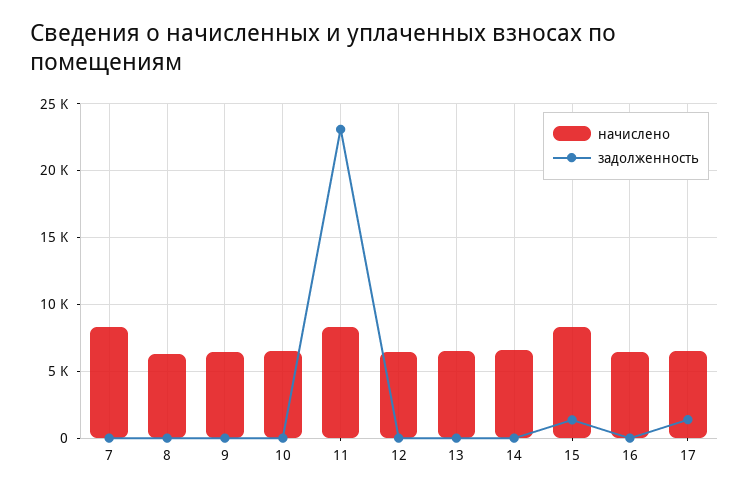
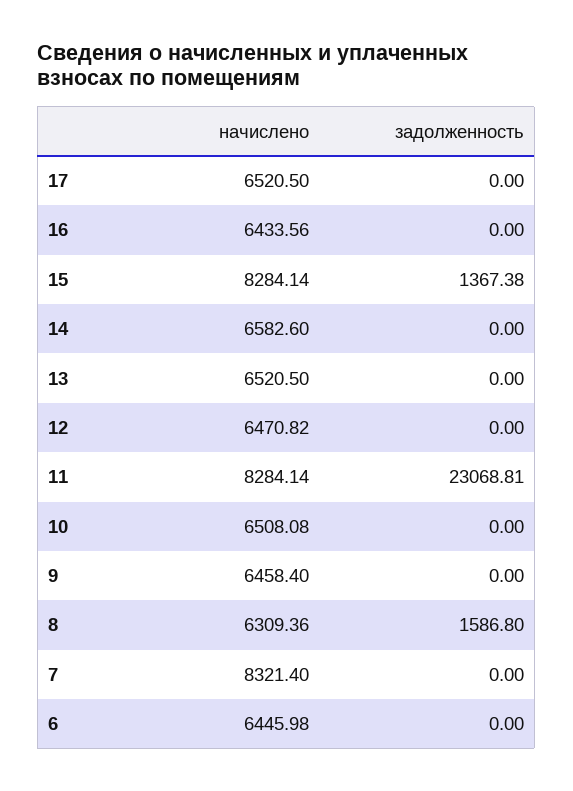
  {
    "начислено": {
      "7": 8321.4,
      "8": 6309.36,
      "9": 6458.4,
      "10": 6508.08,
      "11": 8284.14,
      "12": 6470.82,
      "13": 6520.5,
      "14": 6582.6,
      "15": 8284.14,
      "16": 6433.56,
-     "17": 6520.5
+     "17": 6520.5,
+     "6": 6445.98
    },
    "задолженность": {
      "7": 0,
-     "8": 0,
+     "8": 1586.8,
      "9": 0,
      "10": 0,
      "11": 23068.81,
      "12": 0,
      "13": 0,
      "14": 0,
      "15": 1367.38,
      "16": 0,
-     "17": 1500
+     "17": 0,
+     "6": 0
    }
  }

